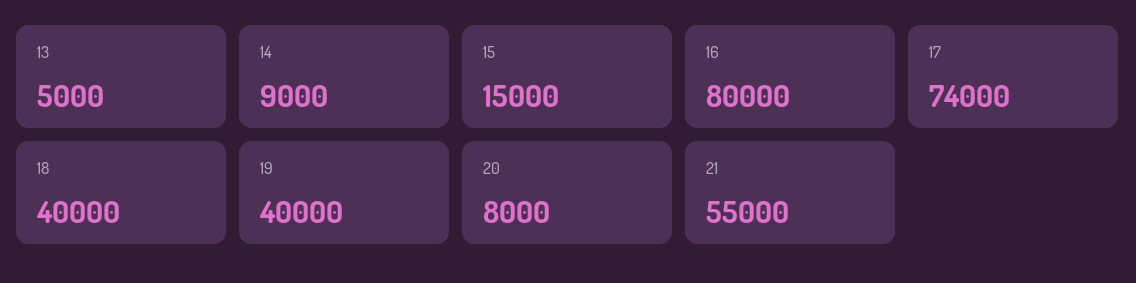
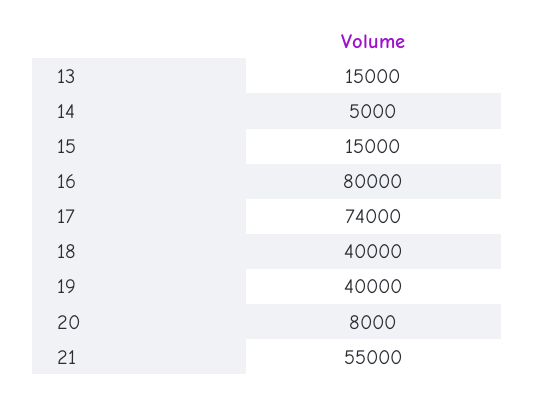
  {
-   "13": 5000,
+   "13": 15000,
-   "14": 9000,
+   "14": 5000,
    "15": 15000,
    "16": 80000,
    "17": 74000,
    "18": 40000,
    "19": 40000,
    "20": 8000,
    "21": 55000
  }

